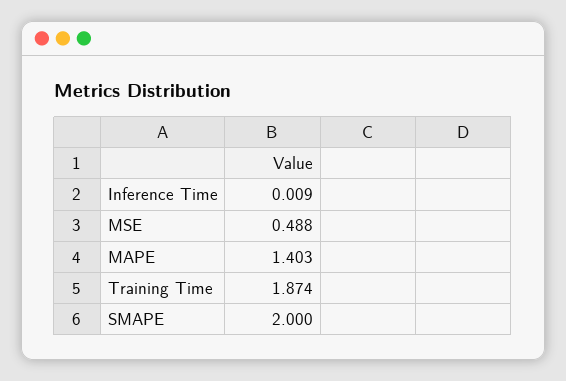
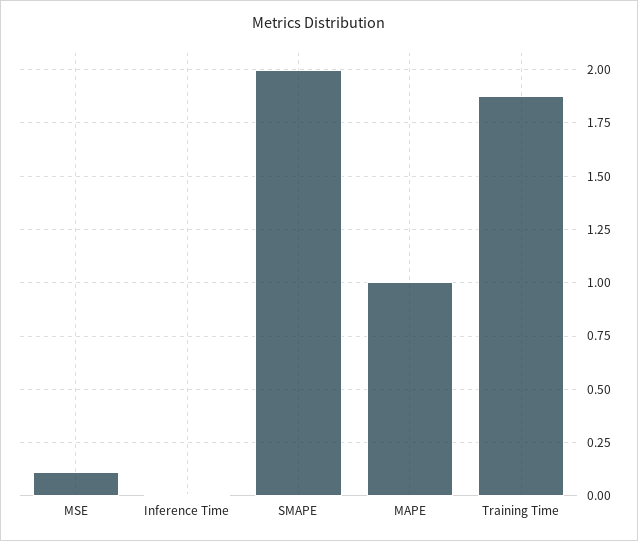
  {
    "Inference Time": 0.009,
-   "MSE": 0.488,
+   "MSE": 0.1,
-   "MAPE": 1.403,
+   "MAPE": 1,
    "Training Time": 1.874,
    "SMAPE": 2
  }

